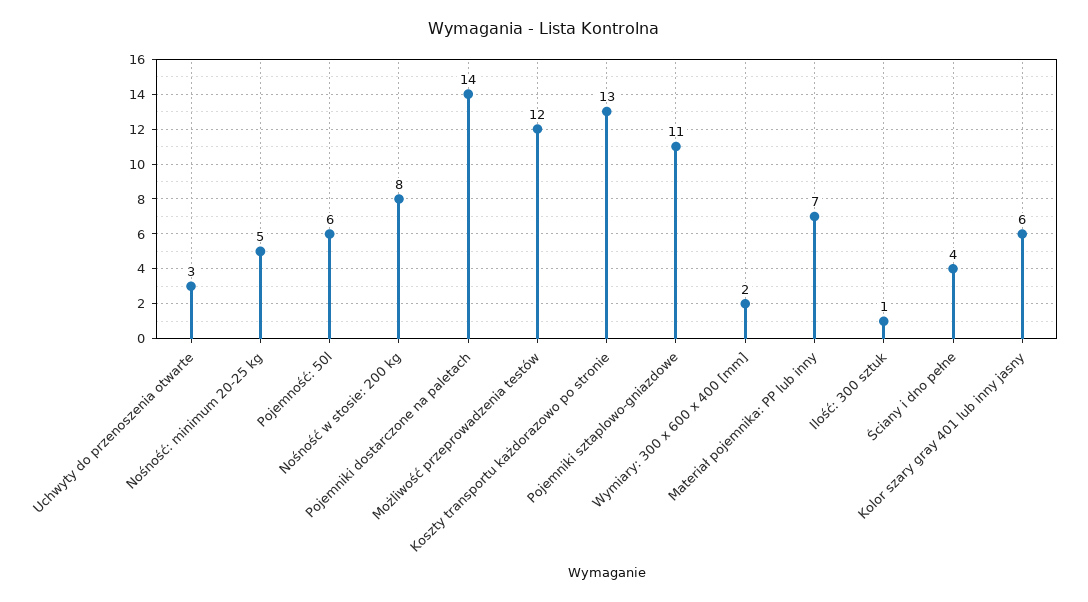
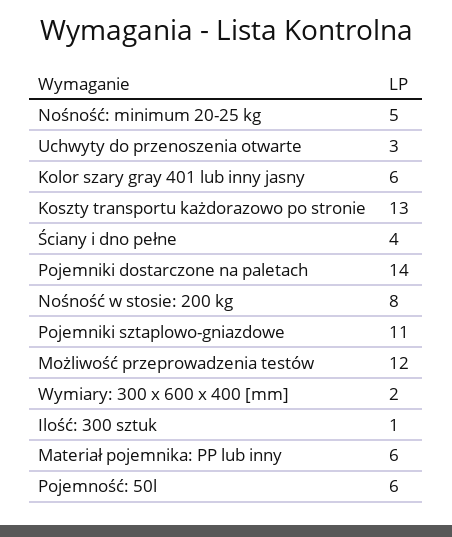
  {
    "Uchwyty do przenoszenia otwarte": 3,
    "Nośność: minimum 20-25 kg": 5,
    "Pojemność: 50l": 6,
    "Nośność w stosie: 200 kg": 8,
    "Pojemniki dostarczone na paletach": 14,
    "Możliwość przeprowadzenia testów": 12,
    "Koszty transportu każdorazowo po stronie": 13,
    "Pojemniki sztaplowo-gniazdowe": 11,
    "Wymiary: 300 x 600 x 400 [mm]": 2,
-   "Materiał pojemnika: PP lub inny": 7,
+   "Materiał pojemnika: PP lub inny": 6,
    "Ilość: 300 sztuk": 1,
    "Ściany i dno pełne": 4,
    "Kolor szary gray 401 lub inny jasny": 6
  }

